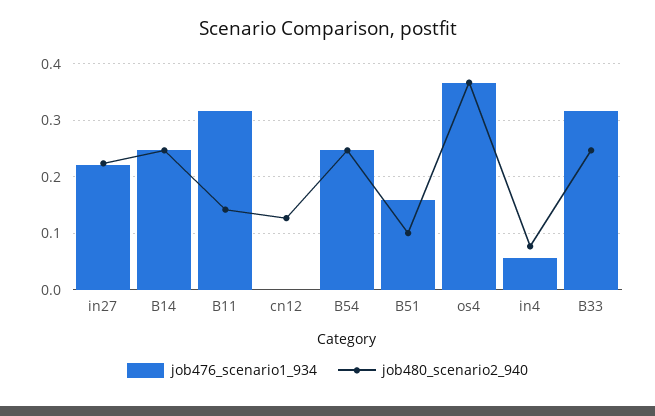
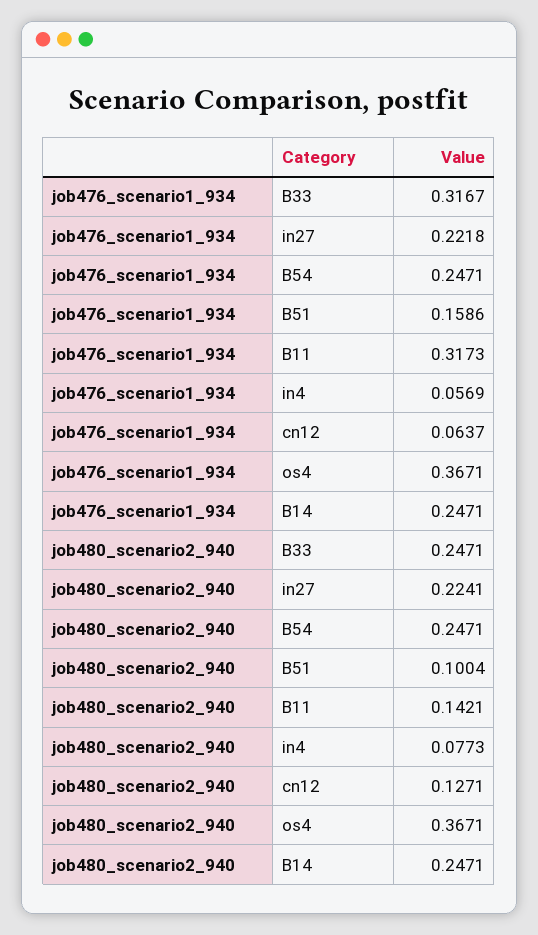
  {
    "job476_scenario1_934": {
      "in27": 0.2218,
      "B14": 0.2471,
      "B11": 0.3173,
-     "cn12": 0,
+     "cn12": 0.0637,
      "B54": 0.2471,
      "B51": 0.1586,
      "os4": 0.3671,
      "in4": 0.0569,
      "B33": 0.3167
    },
    "job480_scenario2_940": {
      "in27": 0.2241,
      "B14": 0.2471,
      "B11": 0.1421,
      "cn12": 0.1271,
      "B54": 0.2471,
      "B51": 0.1004,
      "os4": 0.3671,
      "in4": 0.0773,
      "B33": 0.2471
    }
  }

